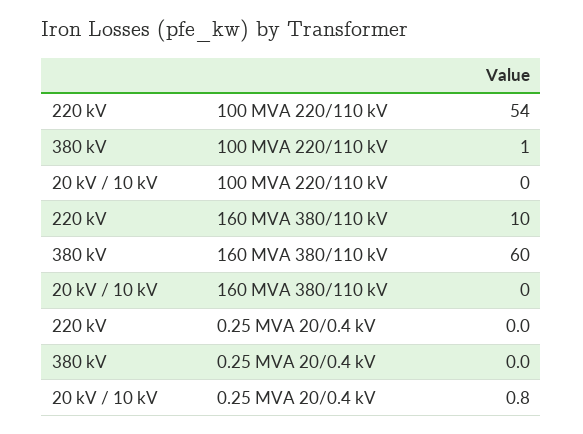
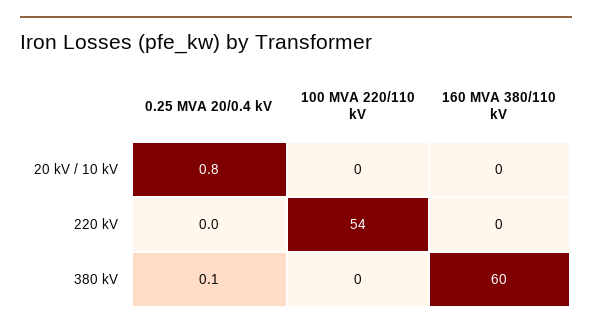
  {
    "220 kV": {
      "100 MVA 220/110 kV": 54,
-     "160 MVA 380/110 kV": 10,
+     "160 MVA 380/110 kV": 0,
      "0.25 MVA 20/0.4 kV": 0
    },
    "380 kV": {
-     "100 MVA 220/110 kV": 1,
+     "100 MVA 220/110 kV": 0,
      "160 MVA 380/110 kV": 60,
-     "0.25 MVA 20/0.4 kV": 0
+     "0.25 MVA 20/0.4 kV": 0.1
    },
    "20 kV / 10 kV": {
      "100 MVA 220/110 kV": 0,
      "160 MVA 380/110 kV": 0,
      "0.25 MVA 20/0.4 kV": 0.8
    }
  }

